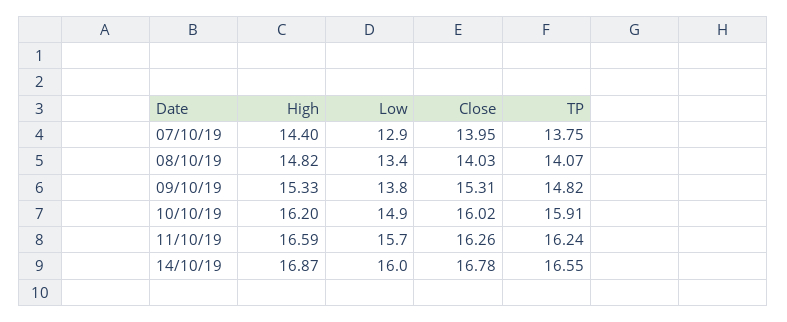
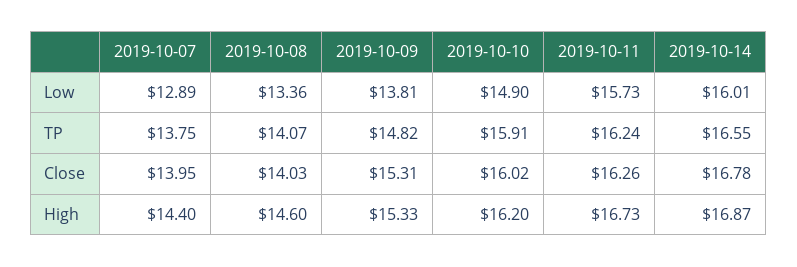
  {
    "High": {
      "07/10/19": 14.4,
-     "08/10/19": 14.82,
+     "08/10/19": 14.6,
      "09/10/19": 15.33,
      "10/10/19": 16.2,
-     "11/10/19": 16.59,
+     "11/10/19": 16.73,
      "14/10/19": 16.87
    },
    "Low": {
      "07/10/19": 12.89,
      "08/10/19": 13.36,
      "09/10/19": 13.81,
      "10/10/19": 14.9,
      "11/10/19": 15.73,
      "14/10/19": 16.01
    },
    "Close": {
      "07/10/19": 13.95,
      "08/10/19": 14.03,
      "09/10/19": 15.31,
      "10/10/19": 16.02,
      "11/10/19": 16.26,
      "14/10/19": 16.78
    },
    "TP": {
      "07/10/19": 13.75,
      "08/10/19": 14.07,
      "09/10/19": 14.82,
      "10/10/19": 15.91,
      "11/10/19": 16.24,
      "14/10/19": 16.55
    }
  }

